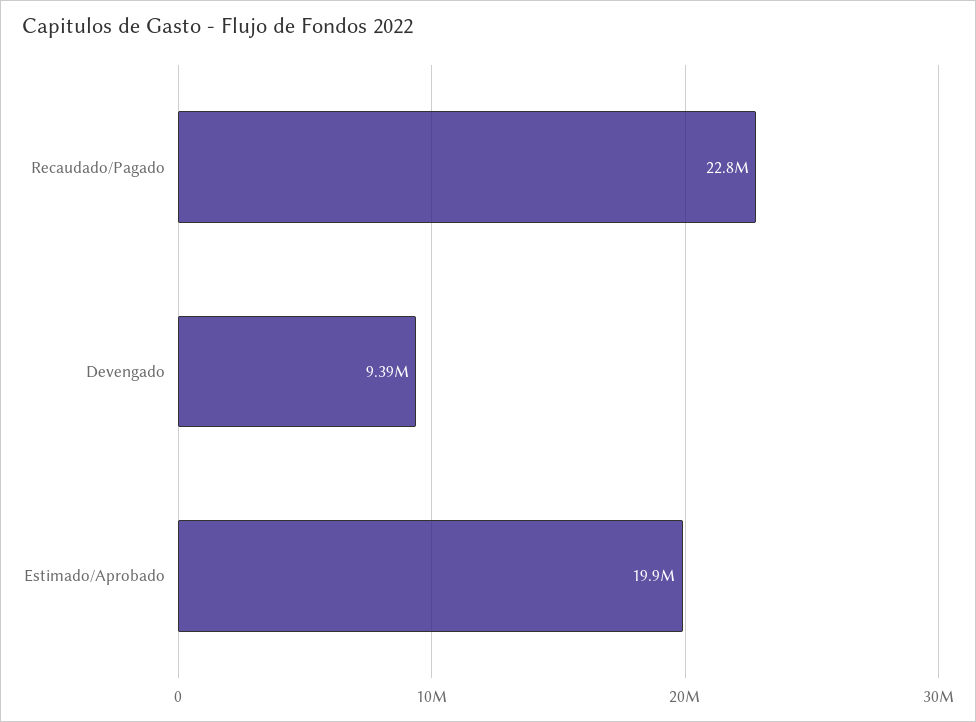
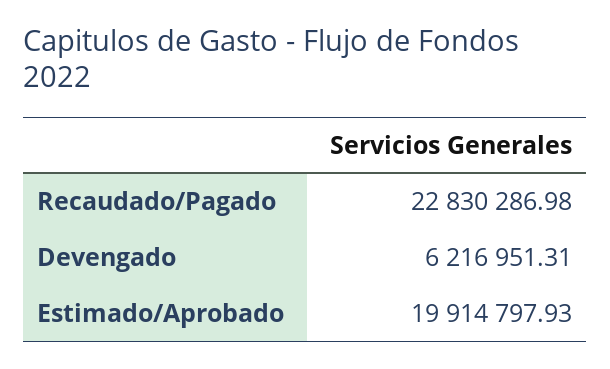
  {
    "Recaudado/Pagado": 22830286.98,
-   "Devengado": 9390000,
+   "Devengado": 6216951.31,
    "Estimado/Aprobado": 19914797.93
  }

